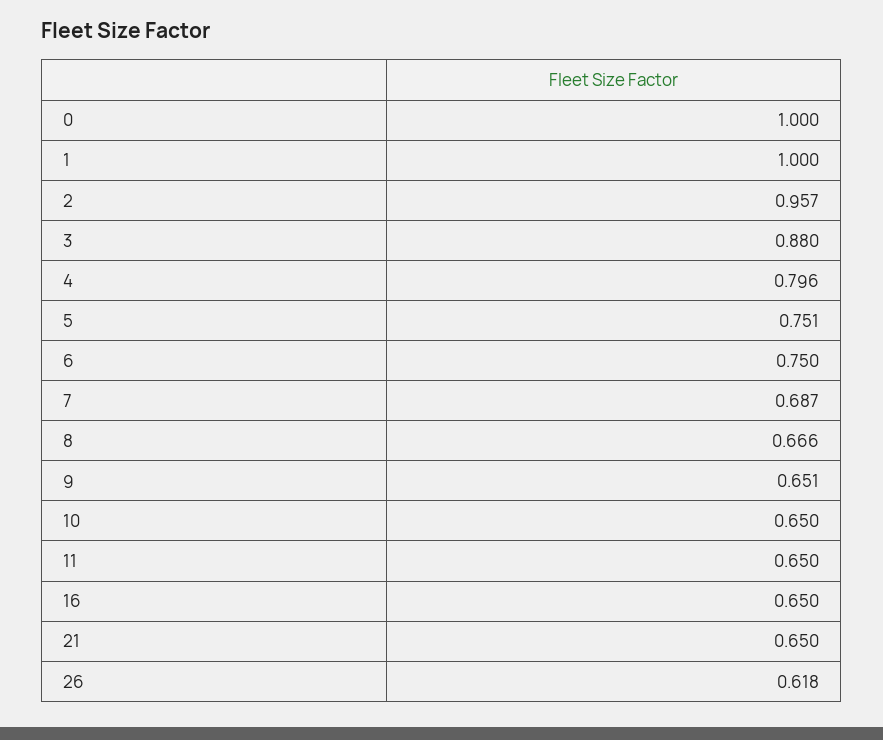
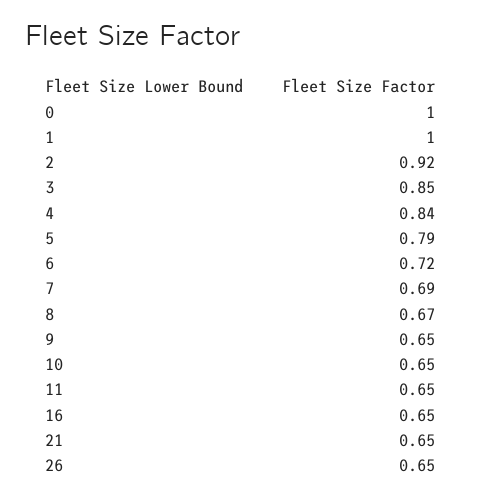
  {
    "0": 1,
    "1": 1,
-   "2": 0.957,
+   "2": 0.92,
-   "3": 0.88,
+   "3": 0.85,
-   "4": 0.796,
+   "4": 0.84,
-   "5": 0.751,
+   "5": 0.79,
-   "6": 0.75,
+   "6": 0.72,
    "7": 0.687,
    "8": 0.666,
    "9": 0.651,
    "10": 0.65,
    "11": 0.65,
    "16": 0.65,
    "21": 0.65,
-   "26": 0.618
+   "26": 0.65
  }

